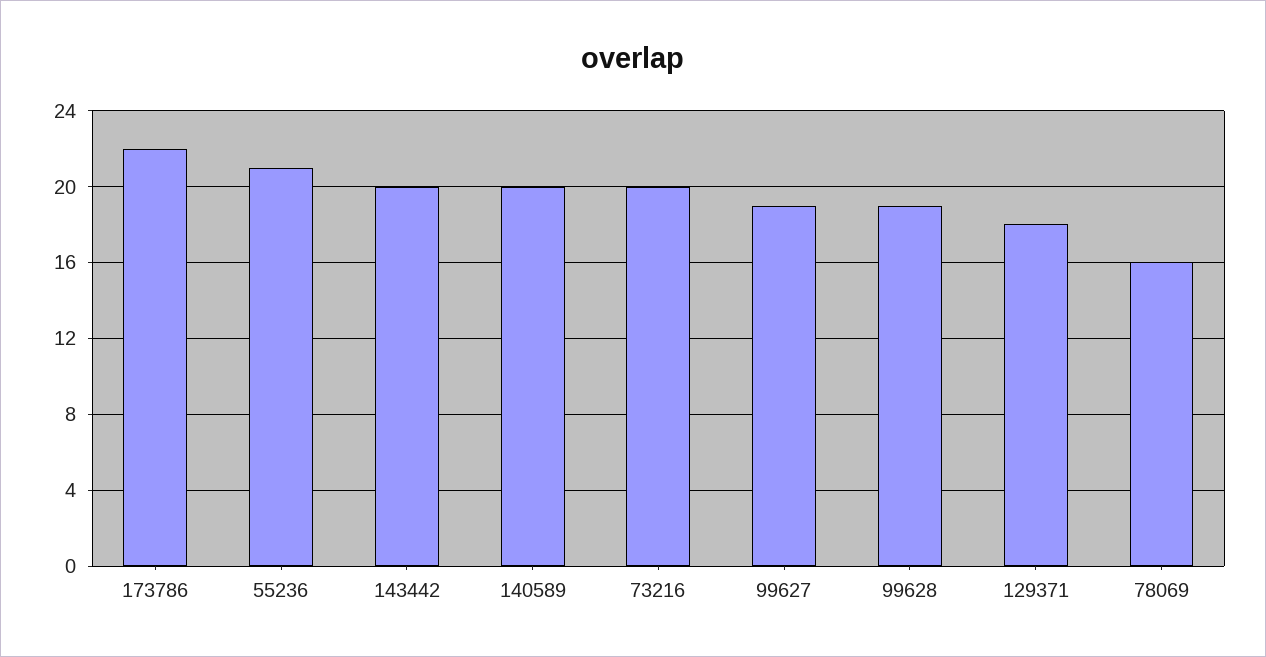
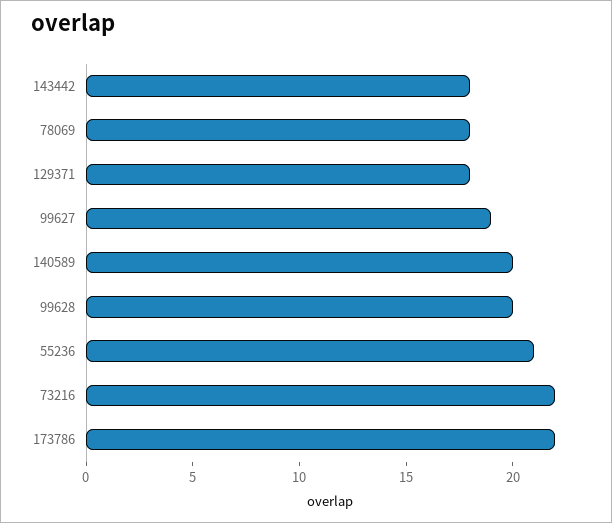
  {
    "173786": 22,
    "55236": 21,
-   "143442": 20,
+   "143442": 18,
    "140589": 20,
-   "73216": 20,
+   "73216": 22,
    "99627": 19,
-   "99628": 19,
+   "99628": 20,
    "129371": 18,
-   "78069": 16
+   "78069": 18
  }

